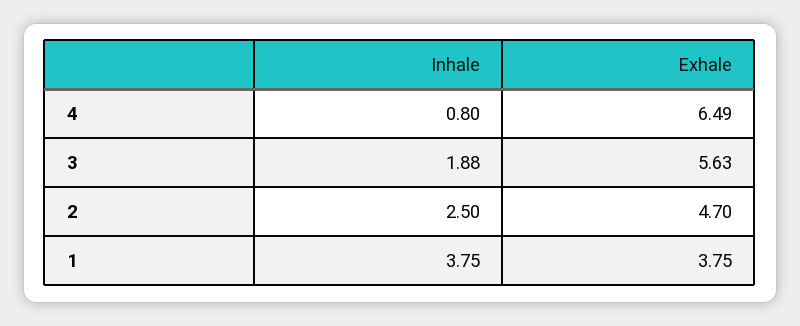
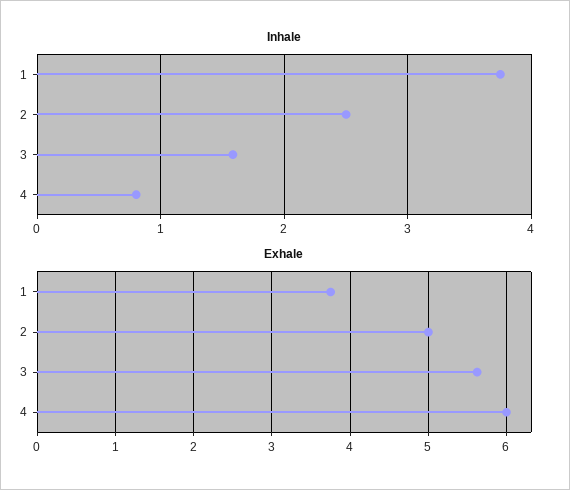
  {
    "Inhale": {
      "4": 0.8,
-     "3": 1.88,
+     "3": 1.6,
      "2": 2.5,
      "1": 3.75
    },
    "Exhale": {
-     "4": 6.49,
+     "4": 6,
      "3": 5.63,
-     "2": 4.7,
+     "2": 5,
      "1": 3.75
    }
  }

